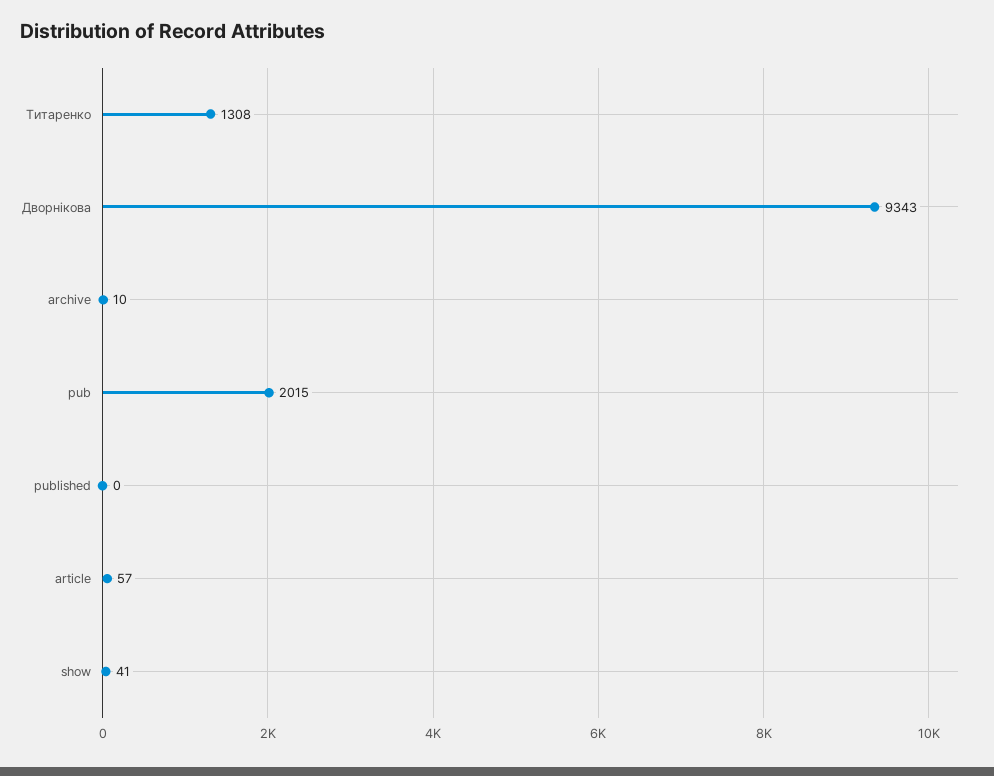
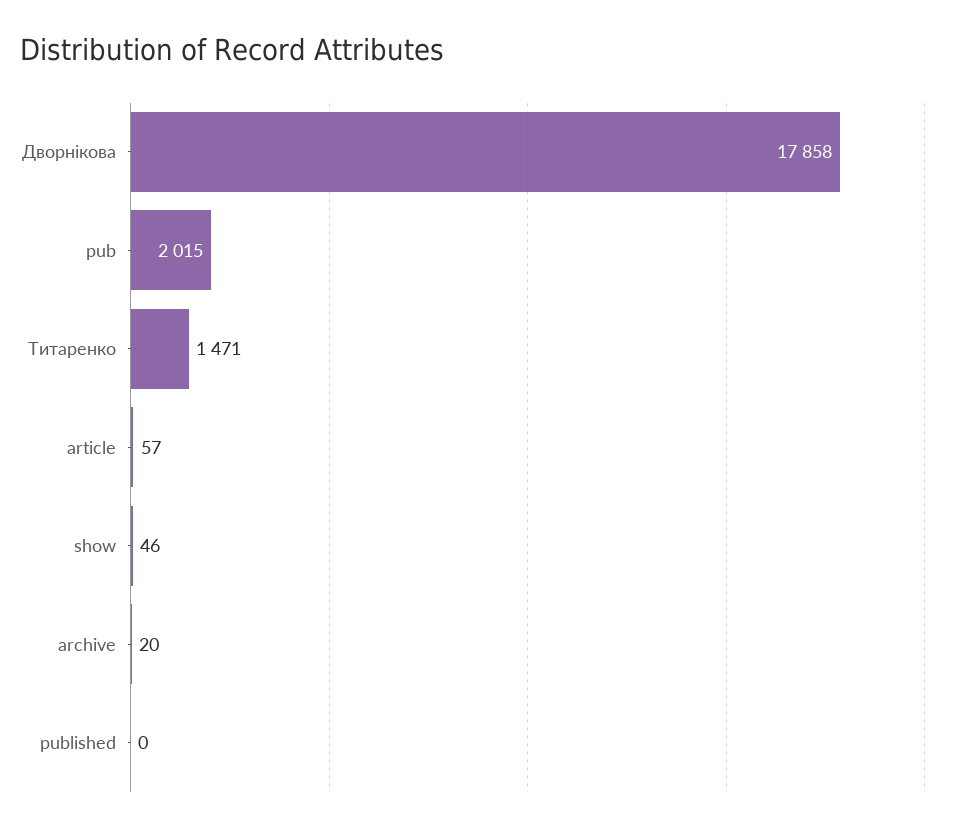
  {
-   "Титаренко": 1308,
+   "Титаренко": 1471,
-   "Дворнікова": 9343,
+   "Дворнікова": 17858,
-   "archive": 10,
+   "archive": 20,
    "pub": 2015,
    "published": 0,
    "article": 57,
-   "show": 41
+   "show": 46
  }

